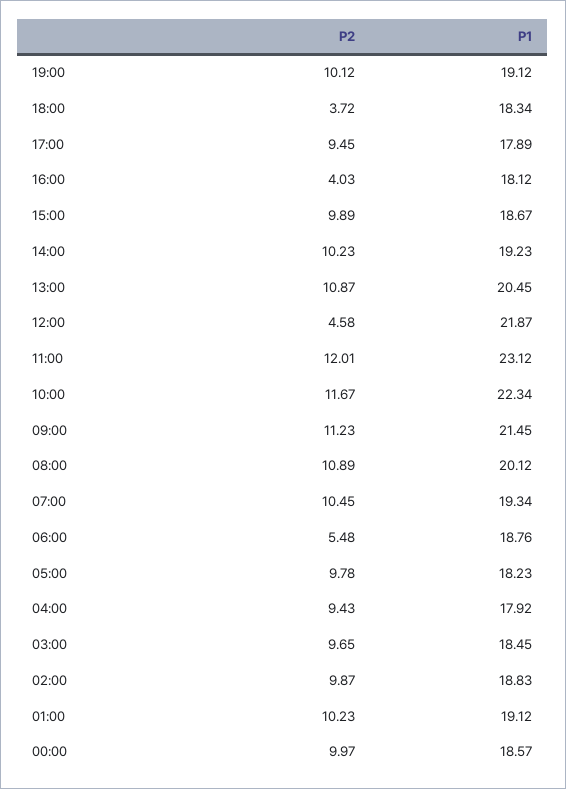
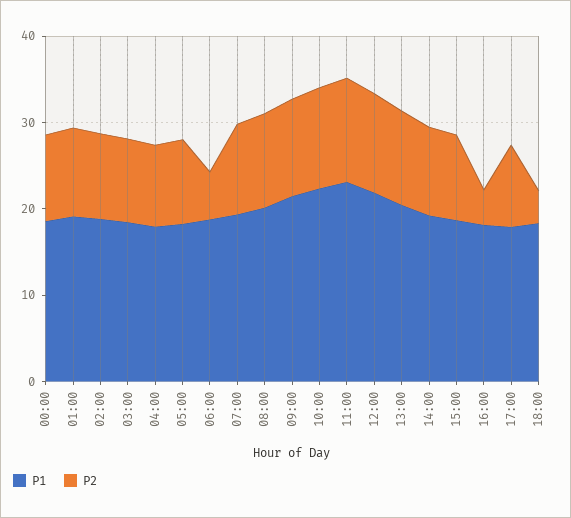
  {
    "P2": {
-     "19:00": 10.12,
      "18:00": 3.72,
      "17:00": 9.45,
      "16:00": 4.03,
      "15:00": 9.89,
      "14:00": 10.23,
      "13:00": 10.87,
-     "12:00": 4.58,
+     "12:00": 12,
      "11:00": 12.01,
      "10:00": 11.67,
      "09:00": 11.23,
      "08:00": 10.89,
      "07:00": 10.45,
      "06:00": 5.48,
      "05:00": 9.78,
      "04:00": 9.43,
      "03:00": 9.65,
      "02:00": 9.87,
      "01:00": 10.23,
      "00:00": 9.97
    },
    "P1": {
-     "19:00": 19.12,
      "18:00": 18.34,
      "17:00": 17.89,
      "16:00": 18.12,
      "15:00": 18.67,
      "14:00": 19.23,
      "13:00": 20.45,
      "12:00": 21.87,
      "11:00": 23.12,
      "10:00": 22.34,
      "09:00": 21.45,
      "08:00": 20.12,
      "07:00": 19.34,
      "06:00": 18.76,
      "05:00": 18.23,
      "04:00": 17.92,
      "03:00": 18.45,
      "02:00": 18.83,
      "01:00": 19.12,
      "00:00": 18.57
    }
  }

